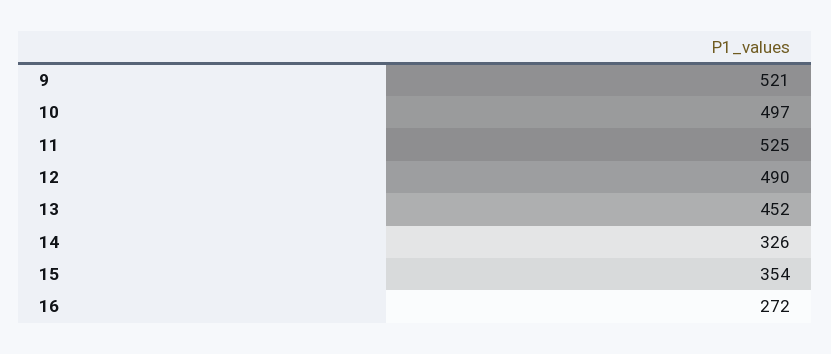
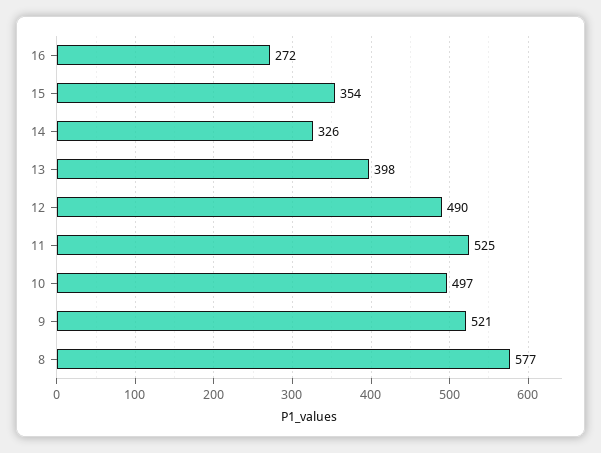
  {
    "9": 521,
    "10": 497,
    "11": 525,
    "12": 490,
-   "13": 452,
+   "13": 398,
    "14": 326,
    "15": 354,
-   "16": 272
+   "16": 272,
+   "8": 577
  }

